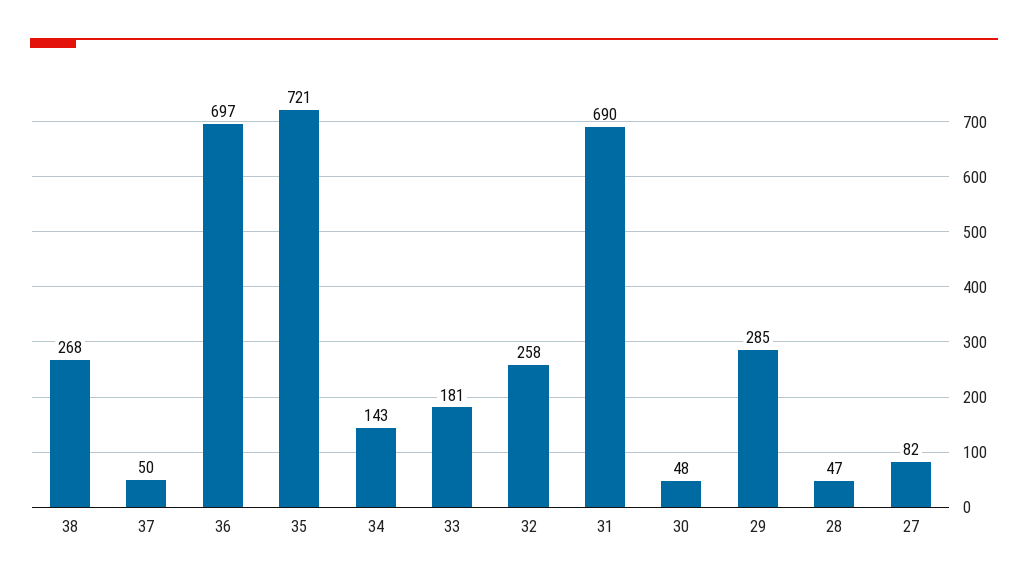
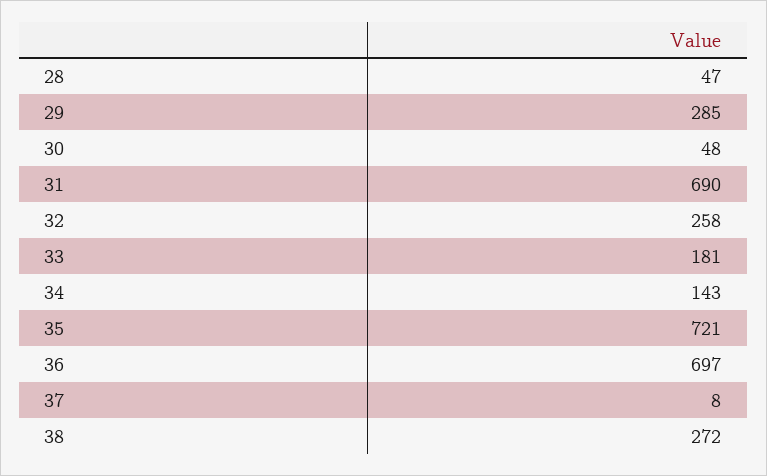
  {
-   "38": 268,
+   "38": 272,
-   "37": 50,
+   "37": 8,
    "36": 697,
    "35": 721,
    "34": 143,
    "33": 181,
    "32": 258,
    "31": 690,
    "30": 48,
    "29": 285,
-   "28": 47,
+   "28": 47
-   "27": 82
  }

